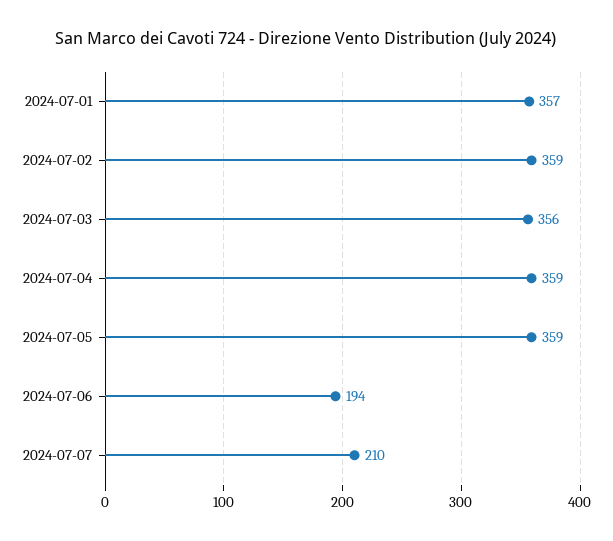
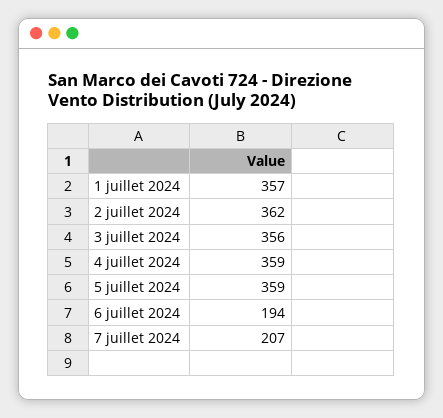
  {
    "2024-07-01": 357,
-   "2024-07-02": 359,
+   "2024-07-02": 362,
    "2024-07-03": 356,
    "2024-07-04": 359,
    "2024-07-05": 359,
    "2024-07-06": 194,
-   "2024-07-07": 210
+   "2024-07-07": 207
  }

